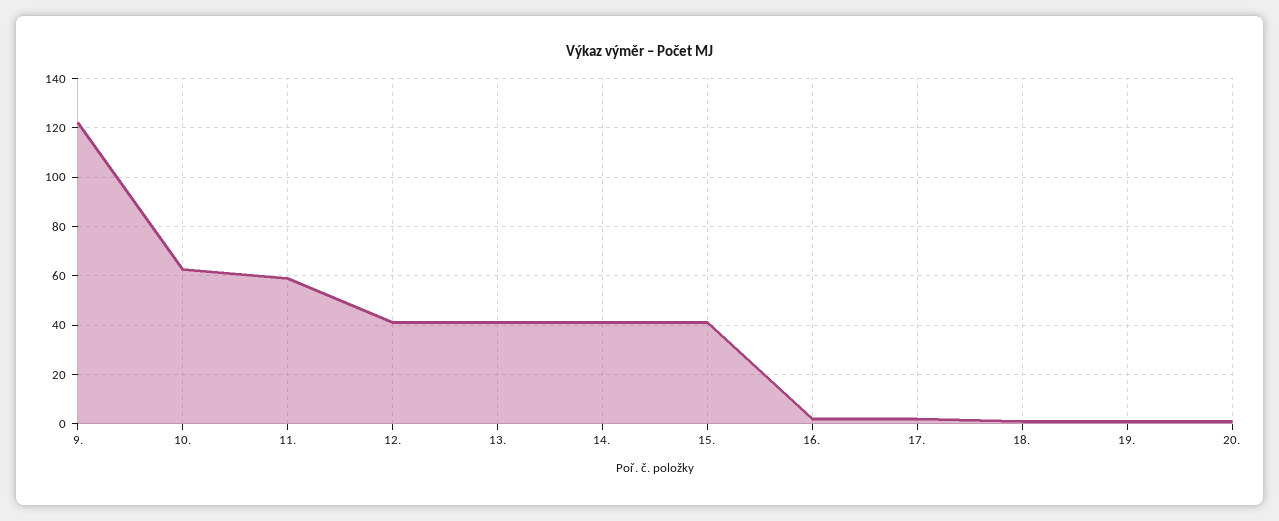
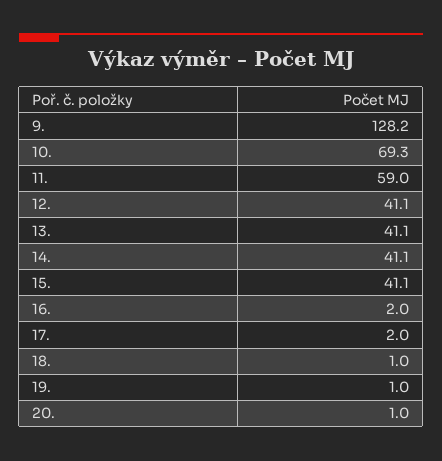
  {
-   "9.": 122.5,
+   "9.": 128.2,
-   "10.": 62.5,
+   "10.": 69.3,
    "11.": 59,
    "12.": 41.1,
    "13.": 41.1,
    "14.": 41.1,
    "15.": 41.1,
    "16.": 2,
    "17.": 2,
    "18.": 1,
    "19.": 1,
    "20.": 1
  }

